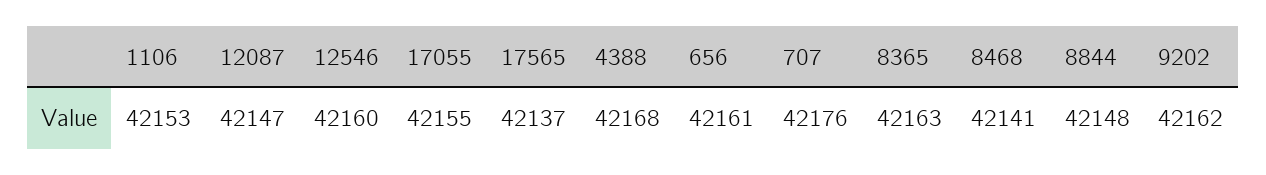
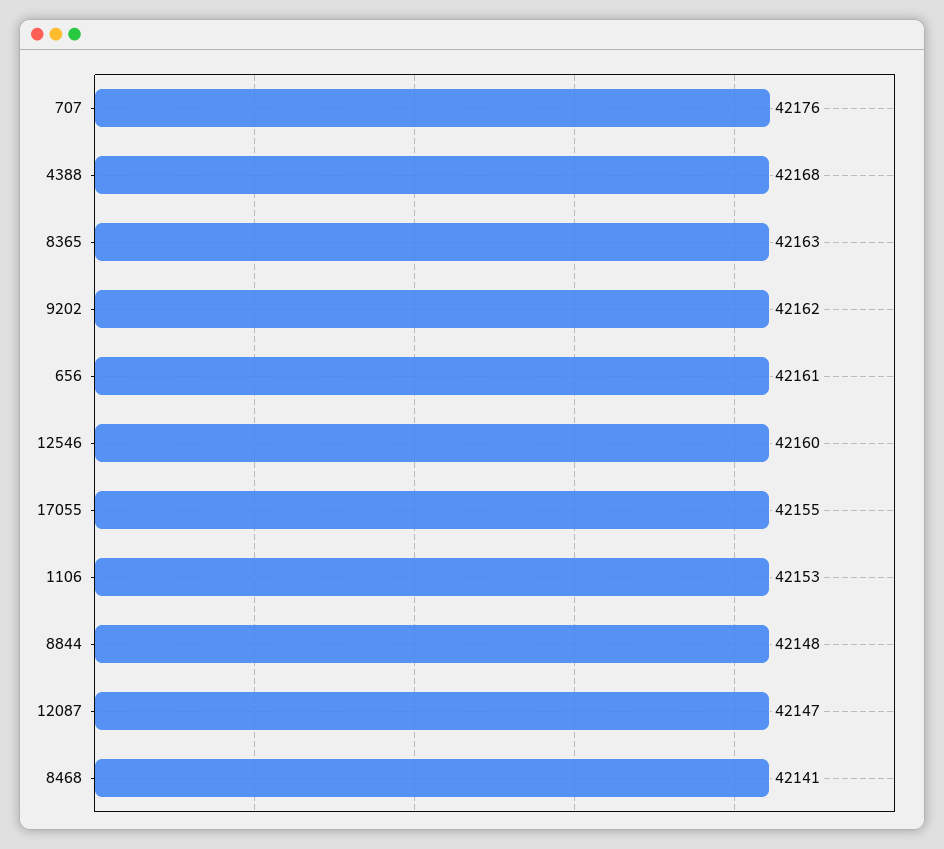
  {
    "1106": 42153,
    "12087": 42147,
    "12546": 42160,
    "17055": 42155,
-   "17565": 42137,
    "4388": 42168,
    "656": 42161,
    "707": 42176,
    "8365": 42163,
    "8468": 42141,
    "8844": 42148,
    "9202": 42162
  }

